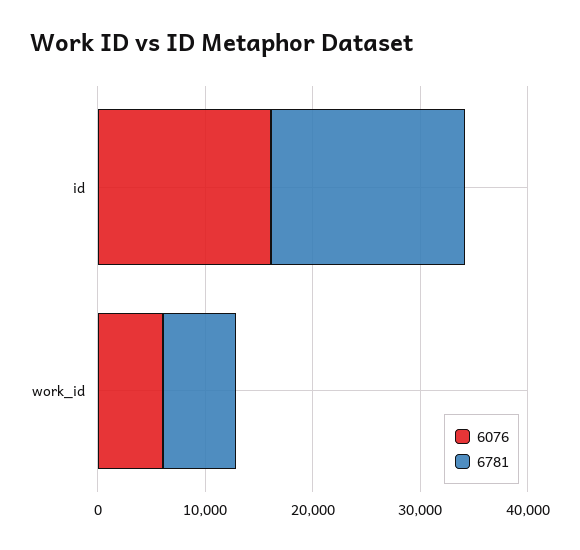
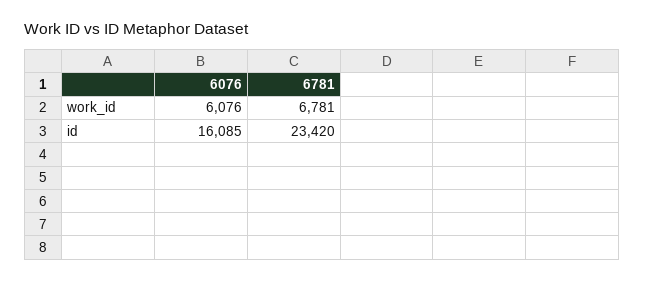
  {
    "6076": {
      "id": 16085,
      "work_id": 6076
    },
    "6781": {
-     "id": 18000,
+     "id": 23420,
      "work_id": 6781
    }
  }

